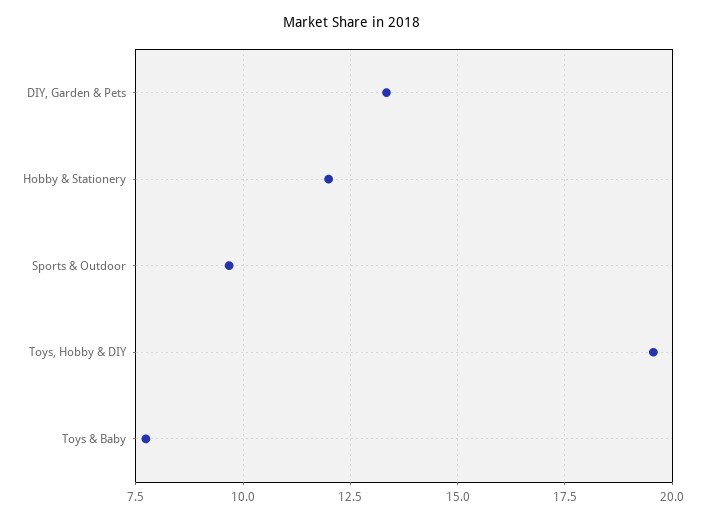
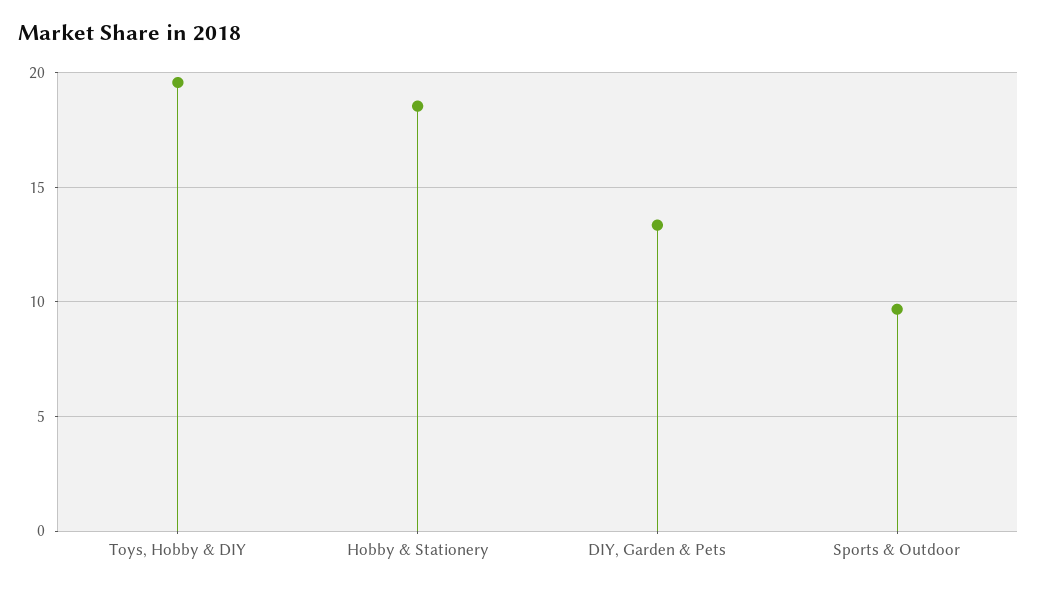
  {
    "DIY, Garden & Pets": 13.25,
-   "Hobby & Stationery": 12,
+   "Hobby & Stationery": 18.5,
    "Sports & Outdoor": 9.75,
-   "Toys, Hobby & DIY": 19.5,
+   "Toys, Hobby & DIY": 19.5
-   "Toys & Baby": 7.75
  }

